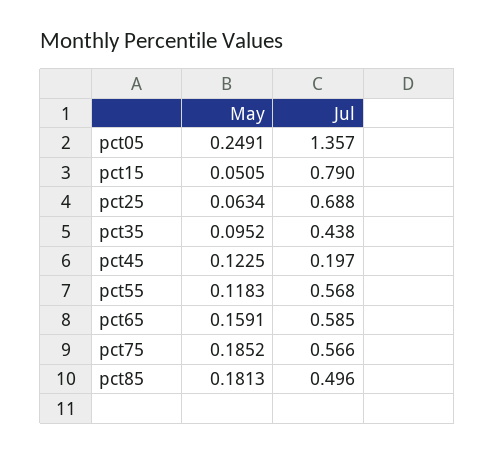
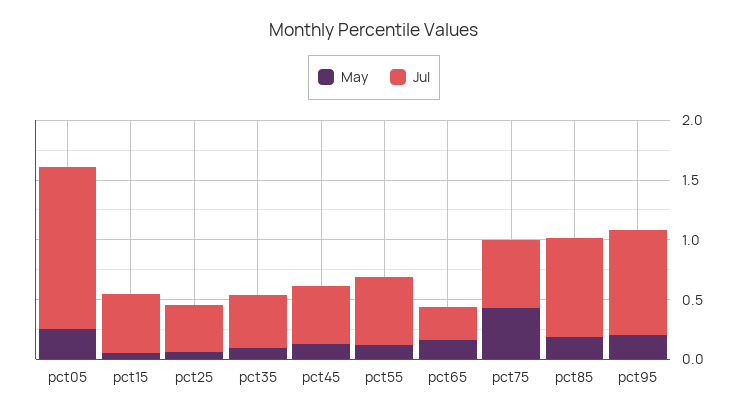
  {
    "May": {
      "pct05": 0.2491,
      "pct15": 0.0505,
      "pct25": 0.0634,
      "pct35": 0.0952,
      "pct45": 0.1225,
      "pct55": 0.1183,
      "pct65": 0.1591,
-     "pct75": 0.1852,
+     "pct75": 0.4,
-     "pct85": 0.1813
+     "pct85": 0.1813,
+     "pct95": 0.2
    },
    "Jul": {
      "pct05": 1.357,
-     "pct15": 0.79,
+     "pct15": 0.5,
-     "pct25": 0.688,
+     "pct25": 0.4,
      "pct35": 0.438,
-     "pct45": 0.197,
+     "pct45": 0.5,
      "pct55": 0.568,
-     "pct65": 0.585,
+     "pct65": 0.3,
      "pct75": 0.566,
-     "pct85": 0.496
+     "pct85": 0.8,
+     "pct95": 0.9
    }
  }

